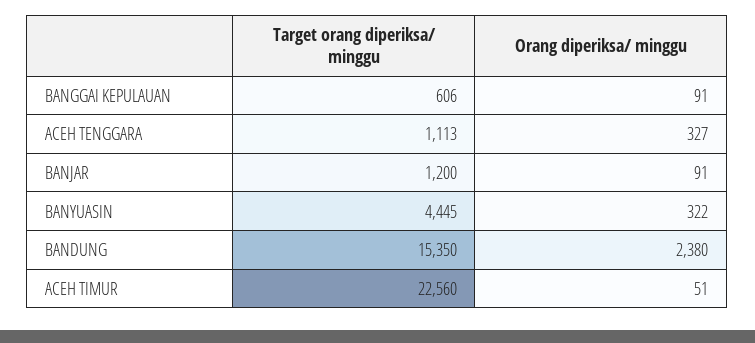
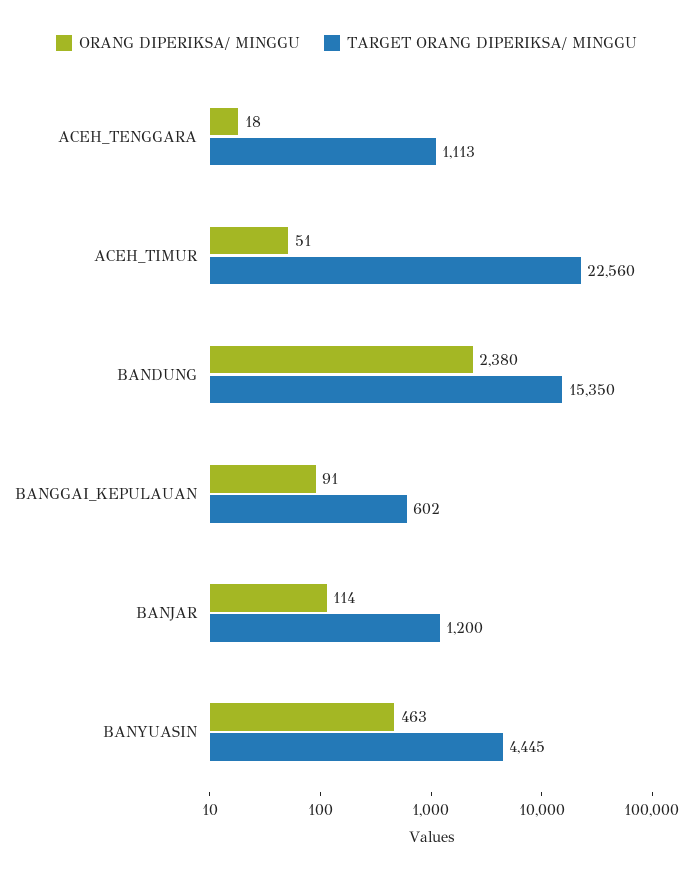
  {
    "Target orang diperiksa/ minggu": {
-     "BANGGAI KEPULAUAN": 606,
+     "BANGGAI KEPULAUAN": 602,
      "ACEH TENGGARA": 1113,
      "BANJAR": 1200,
      "BANYUASIN": 4445,
      "BANDUNG": 15350,
      "ACEH TIMUR": 22560
    },
    "Orang diperiksa/ minggu": {
      "BANGGAI KEPULAUAN": 91,
-     "ACEH TENGGARA": 327,
+     "ACEH TENGGARA": 18,
-     "BANJAR": 91,
+     "BANJAR": 114,
-     "BANYUASIN": 322,
+     "BANYUASIN": 463,
      "BANDUNG": 2380,
      "ACEH TIMUR": 51
    }
  }

